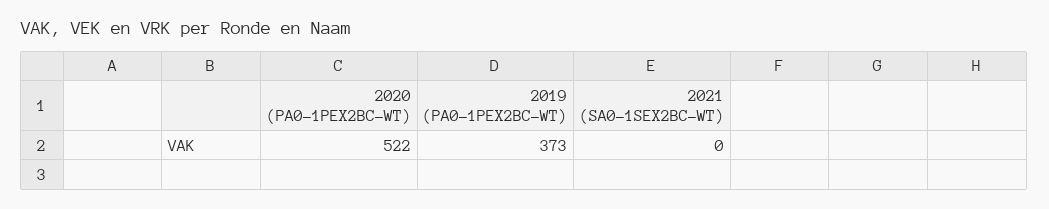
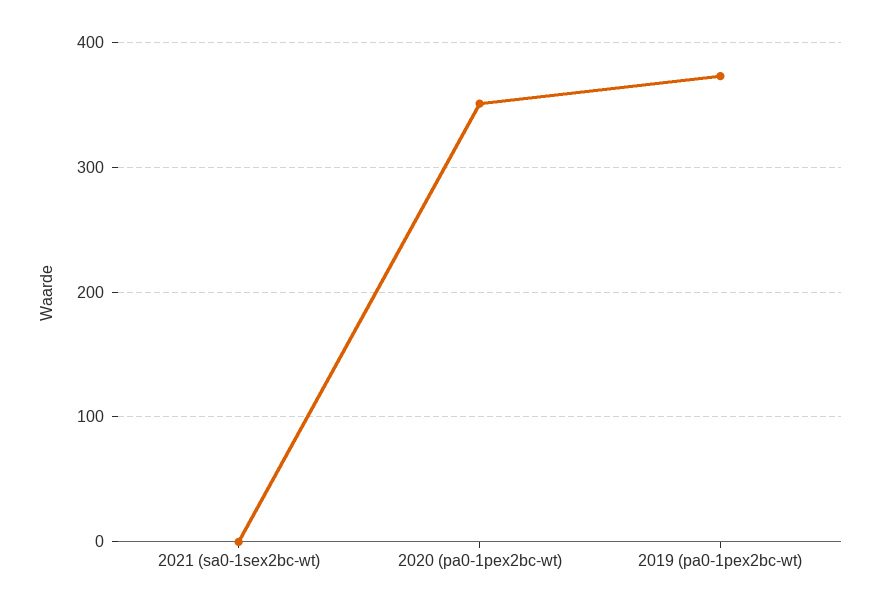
  {
-   "2020 (PA0-1PEX2BC-WT)": 522,
+   "2020 (PA0-1PEX2BC-WT)": 350,
    "2019 (PA0-1PEX2BC-WT)": 373,
    "2021 (SA0-1SEX2BC-WT)": 0
  }

